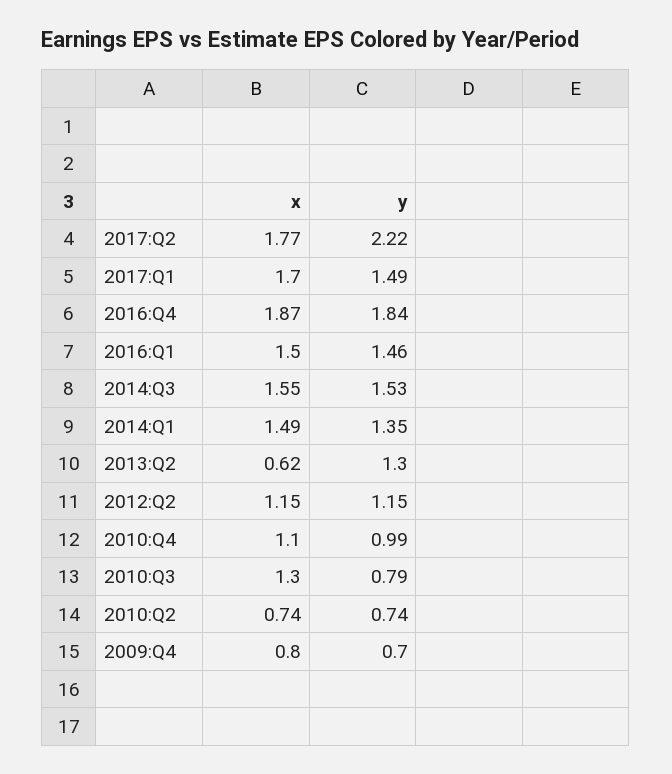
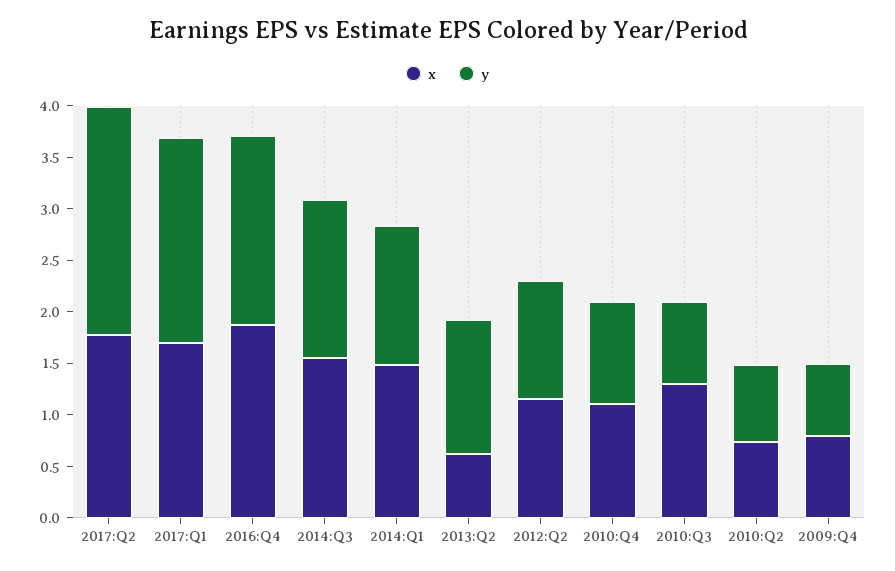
  {
    "x": {
      "2017:Q2": 1.77,
      "2017:Q1": 1.7,
      "2016:Q4": 1.87,
-     "2016:Q1": 1.5,
      "2014:Q3": 1.55,
      "2014:Q1": 1.49,
      "2013:Q2": 0.62,
      "2012:Q2": 1.15,
      "2010:Q4": 1.1,
      "2010:Q3": 1.3,
      "2010:Q2": 0.74,
      "2009:Q4": 0.8
    },
    "y": {
      "2017:Q2": 2.22,
-     "2017:Q1": 1.49,
+     "2017:Q1": 2,
      "2016:Q4": 1.84,
-     "2016:Q1": 1.46,
      "2014:Q3": 1.53,
      "2014:Q1": 1.35,
      "2013:Q2": 1.3,
      "2012:Q2": 1.15,
      "2010:Q4": 0.99,
      "2010:Q3": 0.79,
      "2010:Q2": 0.74,
      "2009:Q4": 0.7
    }
  }

